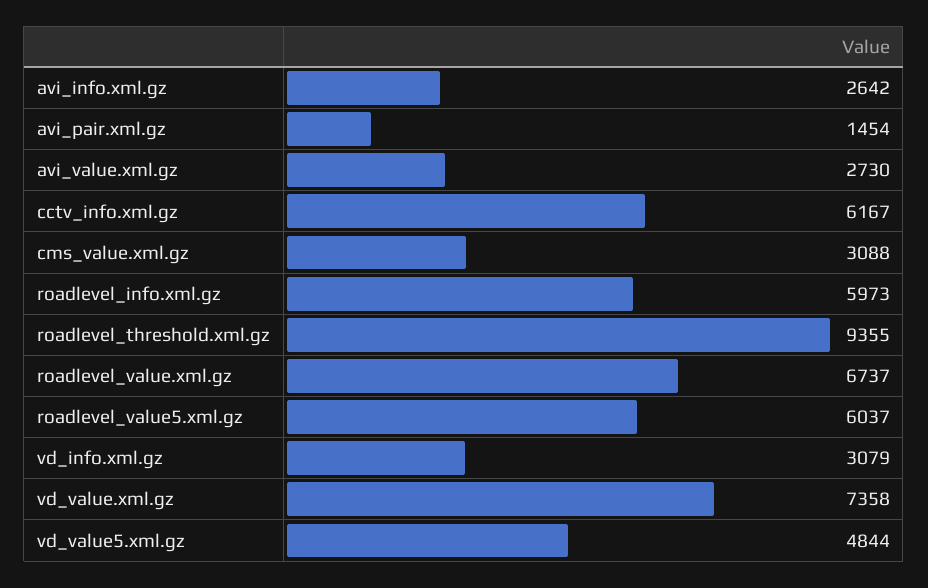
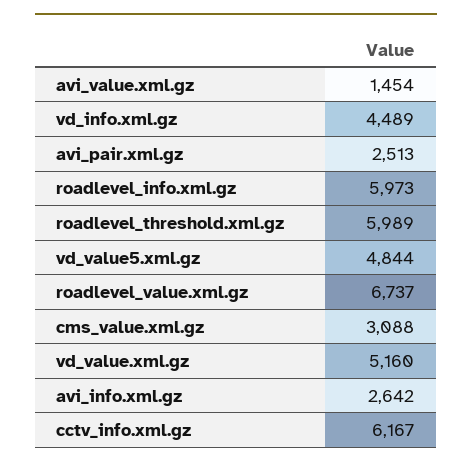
  {
    "avi_info.xml.gz": 2642,
-   "avi_pair.xml.gz": 1454,
+   "avi_pair.xml.gz": 2513,
-   "avi_value.xml.gz": 2730,
+   "avi_value.xml.gz": 1454,
    "cctv_info.xml.gz": 6167,
    "cms_value.xml.gz": 3088,
    "roadlevel_info.xml.gz": 5973,
-   "roadlevel_threshold.xml.gz": 9355,
+   "roadlevel_threshold.xml.gz": 5989,
    "roadlevel_value.xml.gz": 6737,
-   "roadlevel_value5.xml.gz": 6037,
-   "vd_info.xml.gz": 3079,
+   "vd_info.xml.gz": 4489,
-   "vd_value.xml.gz": 7358,
+   "vd_value.xml.gz": 5160,
    "vd_value5.xml.gz": 4844
  }

